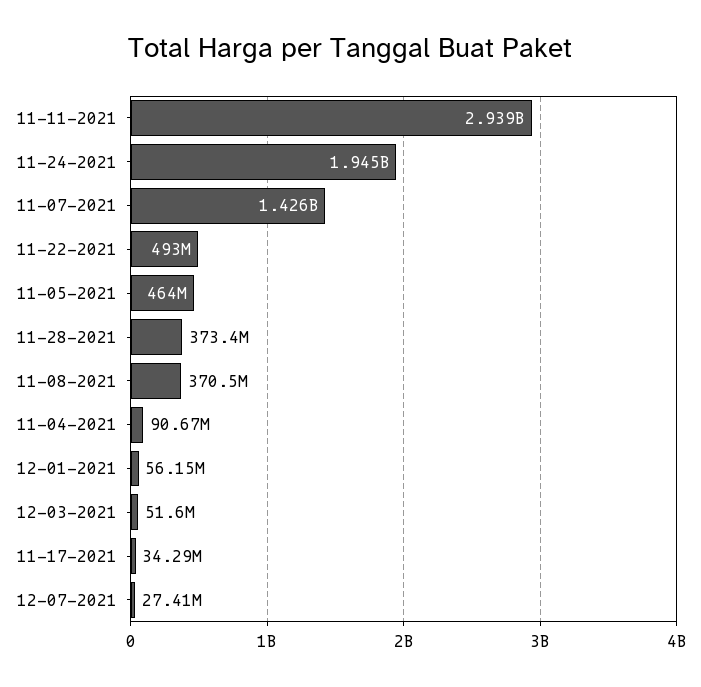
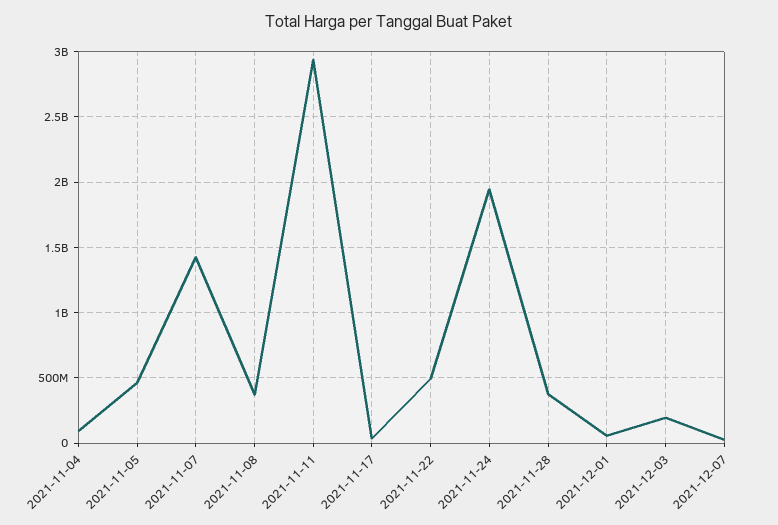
  {
    "11-11-2021": 2939000000,
    "11-24-2021": 1945000000,
    "11-07-2021": 1426000000,
    "11-22-2021": 493000000,
    "11-05-2021": 464000000,
    "11-28-2021": 373400000,
    "11-08-2021": 370500000,
    "11-04-2021": 90670000,
    "12-01-2021": 56150000,
-   "12-03-2021": 51600000,
+   "12-03-2021": 200000000,
    "11-17-2021": 34290000,
    "12-07-2021": 27410000
  }

